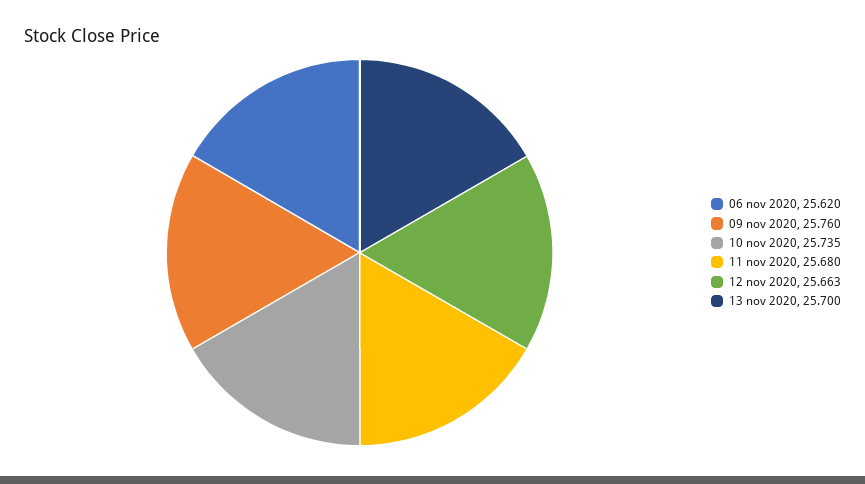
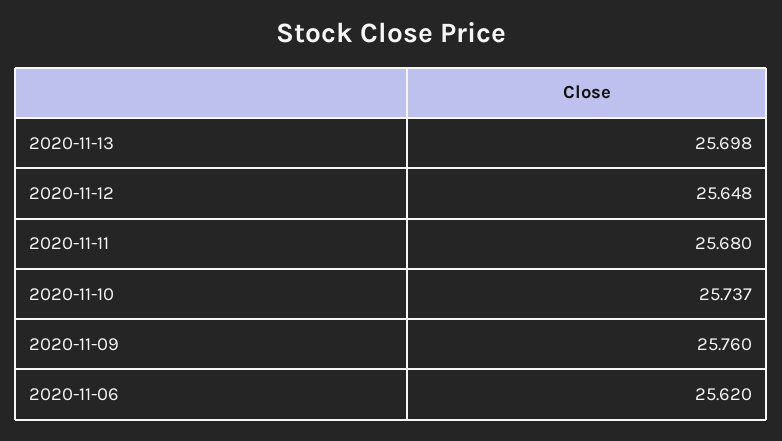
  {
    "06 nov 2020": 25.62,
    "09 nov 2020": 25.76,
-   "10 nov 2020": 25.735,
+   "10 nov 2020": 25.737,
    "11 nov 2020": 25.68,
-   "12 nov 2020": 25.663,
+   "12 nov 2020": 25.648,
-   "13 nov 2020": 25.7
+   "13 nov 2020": 25.698
  }

